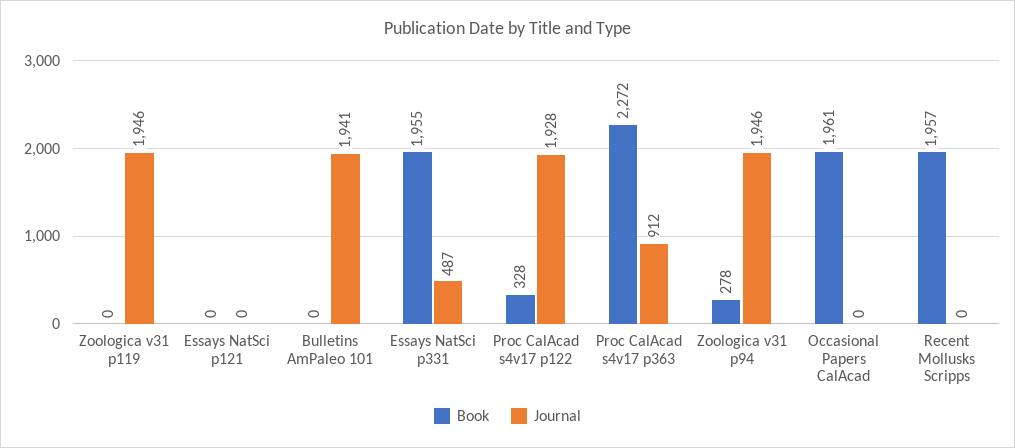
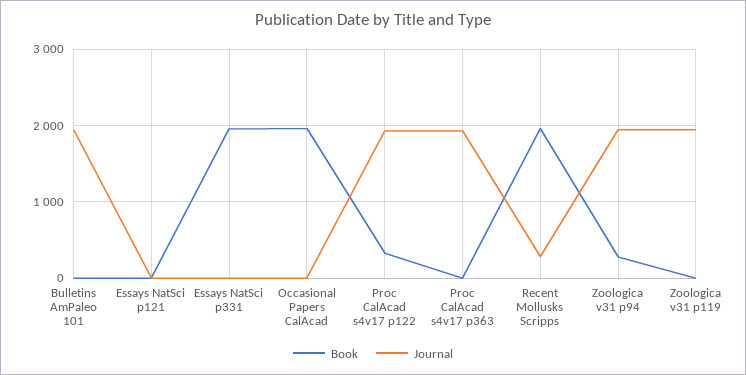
  {
    "Book": {
      "Zoologica v31 p119": 0,
      "Essays NatSci p121": 0,
      "Bulletins AmPaleo 101": 0,
      "Essays NatSci p331": 1955,
      "Proc CalAcad s4v17 p122": 328,
-     "Proc CalAcad s4v17 p363": 2272,
+     "Proc CalAcad s4v17 p363": 0,
      "Zoologica v31 p94": 278,
      "Occasional Papers CalAcad": 1961,
      "Recent Mollusks Scripps": 1957
    },
    "Journal": {
      "Zoologica v31 p119": 1946,
      "Essays NatSci p121": 0,
      "Bulletins AmPaleo 101": 1941,
-     "Essays NatSci p331": 487,
+     "Essays NatSci p331": 0,
      "Proc CalAcad s4v17 p122": 1928,
-     "Proc CalAcad s4v17 p363": 912,
+     "Proc CalAcad s4v17 p363": 1900,
      "Zoologica v31 p94": 1946,
      "Occasional Papers CalAcad": 0,
-     "Recent Mollusks Scripps": 0
+     "Recent Mollusks Scripps": 300
    }
  }

